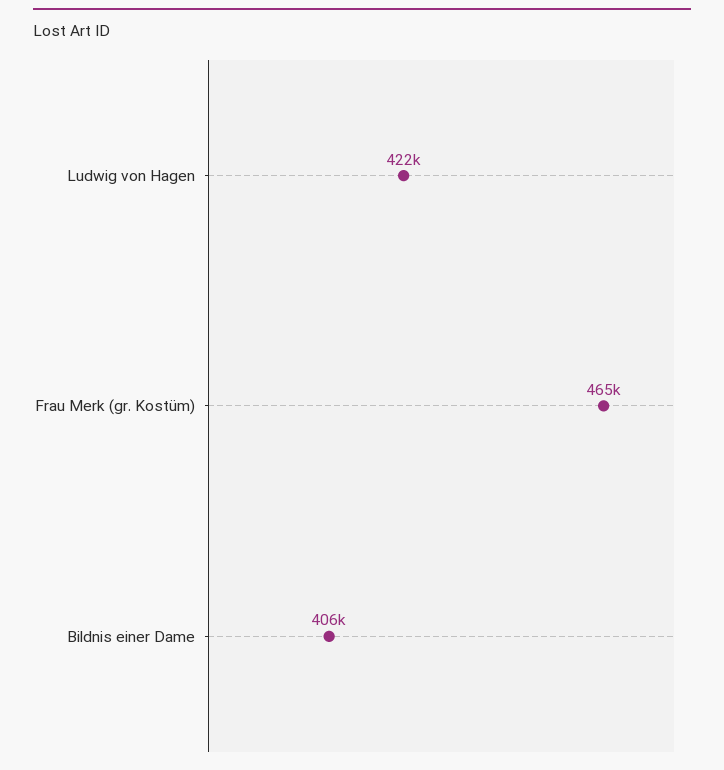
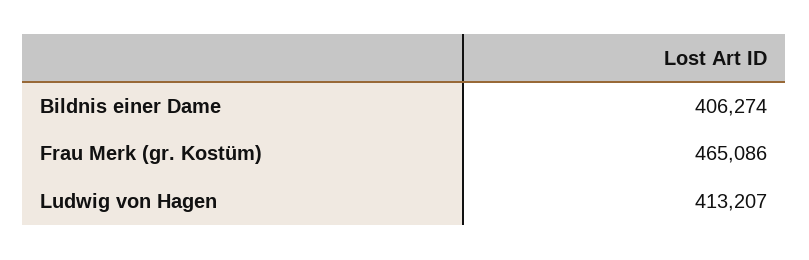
  {
-   "Ludwig von Hagen": 422000,
+   "Ludwig von Hagen": 413207,
    "Frau Merk (gr. Kostüm)": 465086,
    "Bildnis einer Dame": 406274
  }

